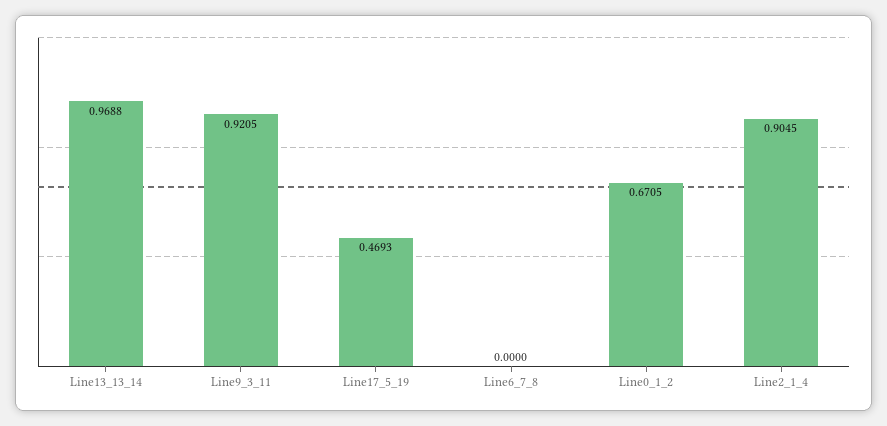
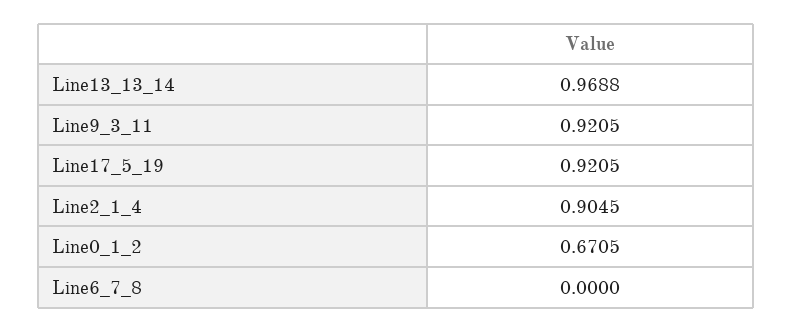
  {
    "Line13_13_14": 0.9688,
    "Line9_3_11": 0.9205,
-   "Line17_5_19": 0.4693,
+   "Line17_5_19": 0.9205,
    "Line6_7_8": 0,
    "Line0_1_2": 0.6705,
    "Line2_1_4": 0.9045
  }

